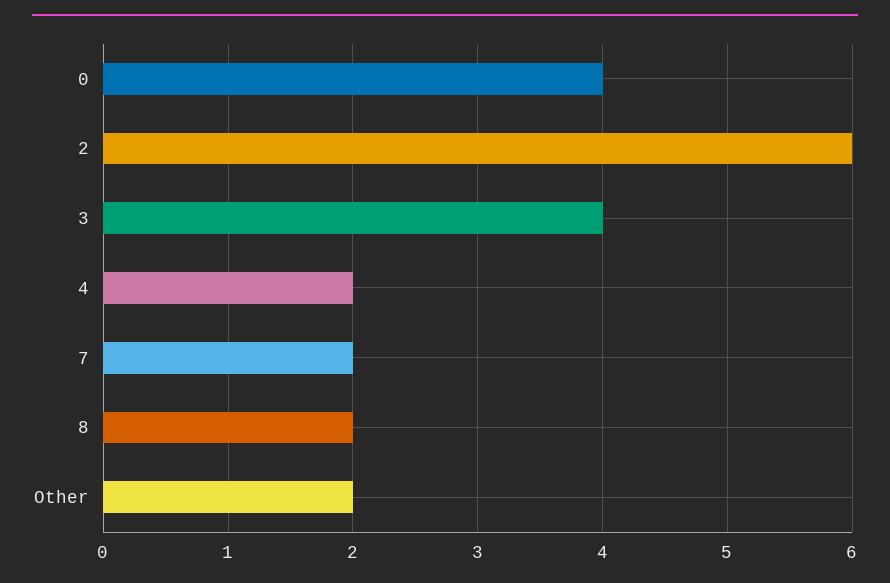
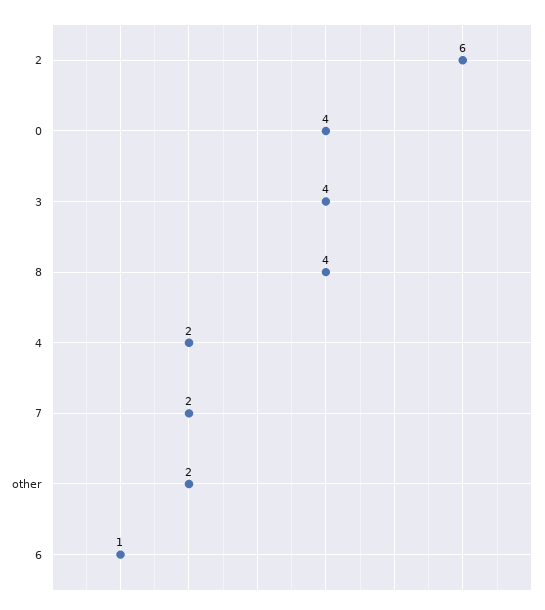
  {
    "0": 4,
    "2": 6,
    "3": 4,
    "4": 2,
    "7": 2,
-   "8": 2,
+   "8": 4,
-   "Other": 2
+   "Other": 2,
+   "6": 1
  }

